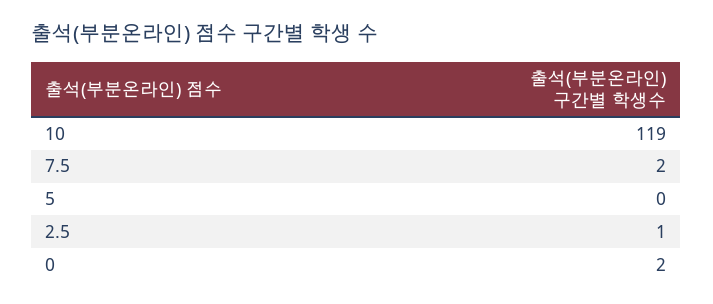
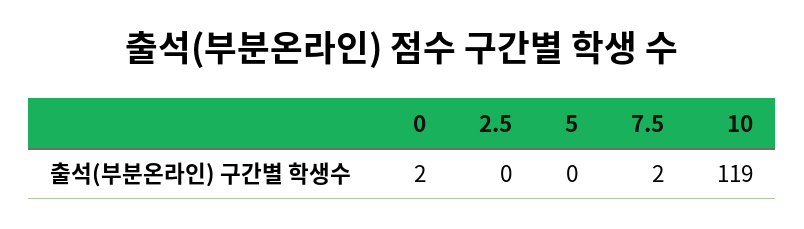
  {
    "10": 119,
    "7.5": 2,
    "5": 0,
-   "2.5": 1,
+   "2.5": 0,
    "0": 2
  }

